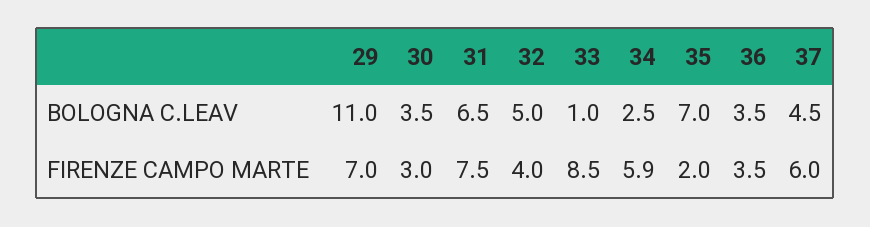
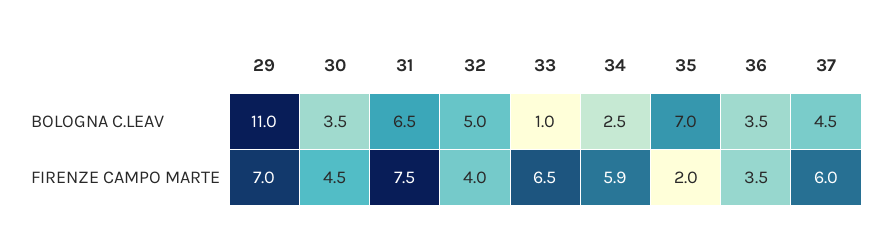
  {
    "29": {
      "BOLOGNA C.LEAV": 11,
      "FIRENZE CAMPO MARTE": 7
    },
    "30": {
      "BOLOGNA C.LEAV": 3.5,
-     "FIRENZE CAMPO MARTE": 3
+     "FIRENZE CAMPO MARTE": 4.5
    },
    "31": {
      "BOLOGNA C.LEAV": 6.5,
      "FIRENZE CAMPO MARTE": 7.5
    },
    "32": {
      "BOLOGNA C.LEAV": 5,
      "FIRENZE CAMPO MARTE": 4
    },
    "33": {
      "BOLOGNA C.LEAV": 1,
-     "FIRENZE CAMPO MARTE": 8.5
+     "FIRENZE CAMPO MARTE": 6.5
    },
    "34": {
      "BOLOGNA C.LEAV": 2.5,
      "FIRENZE CAMPO MARTE": 5.9
    },
    "35": {
      "BOLOGNA C.LEAV": 7,
      "FIRENZE CAMPO MARTE": 2
    },
    "36": {
      "BOLOGNA C.LEAV": 3.5,
      "FIRENZE CAMPO MARTE": 3.5
    },
    "37": {
      "BOLOGNA C.LEAV": 4.5,
      "FIRENZE CAMPO MARTE": 6
    }
  }

